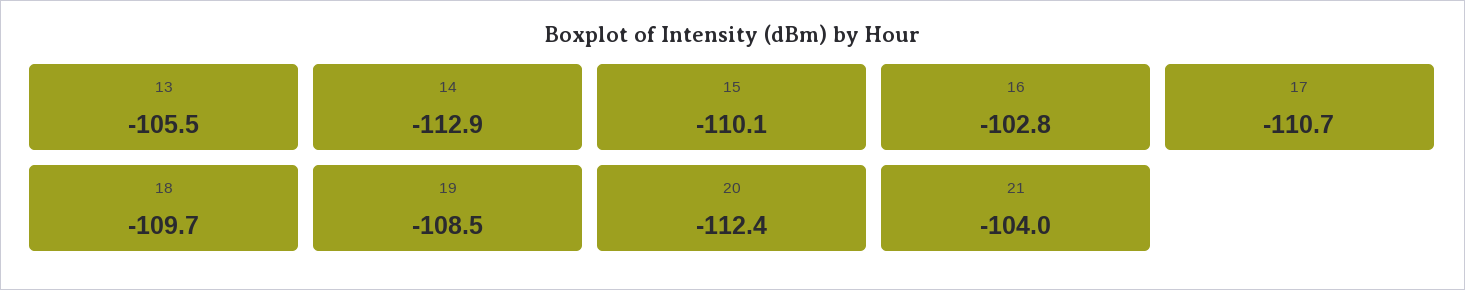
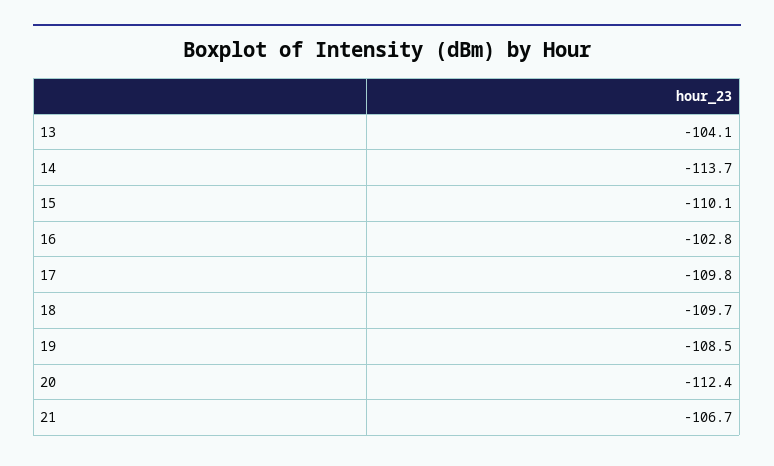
  {
-   "13": -105.5,
+   "13": -104.1,
-   "14": -112.9,
+   "14": -113.7,
    "15": -110.1,
    "16": -102.8,
-   "17": -110.7,
+   "17": -109.8,
    "18": -109.7,
    "19": -108.5,
    "20": -112.4,
-   "21": -104
+   "21": -106.7
  }

